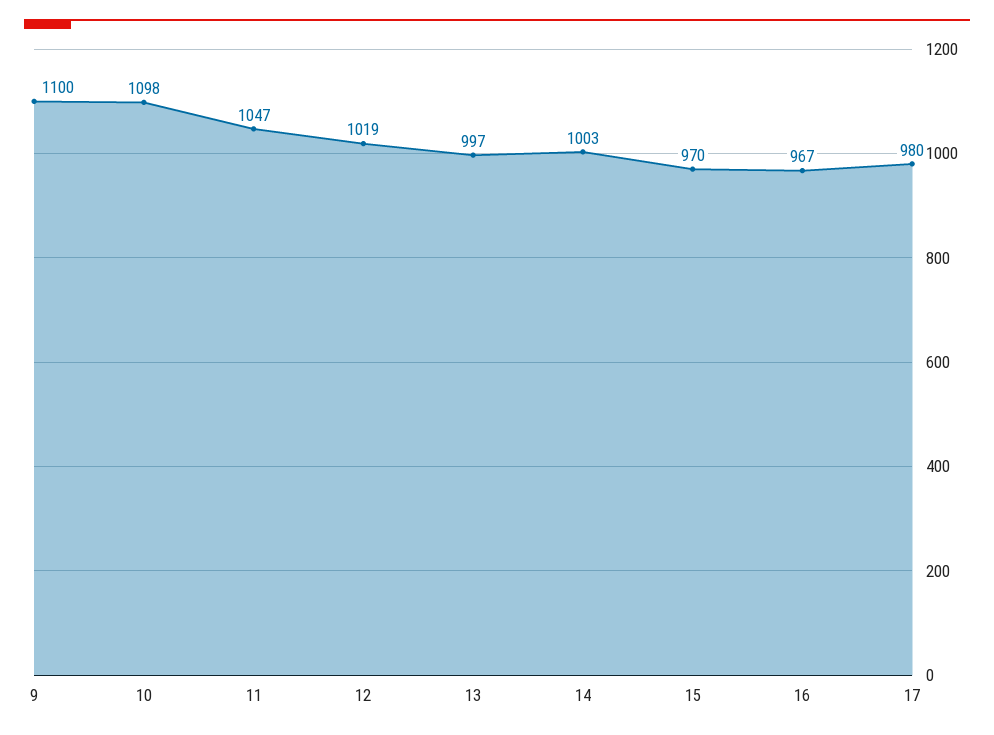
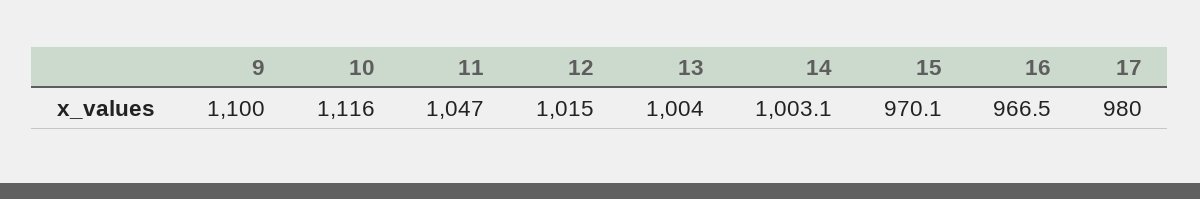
  {
    "9": 1100,
-   "10": 1098,
+   "10": 1116,
    "11": 1047,
-   "12": 1019,
+   "12": 1015,
-   "13": 997,
+   "13": 1004,
    "14": 1003.1,
    "15": 970.1,
    "16": 966.5,
    "17": 980
  }

